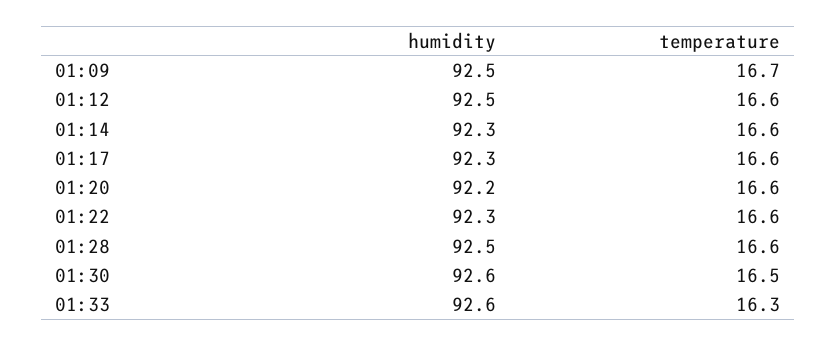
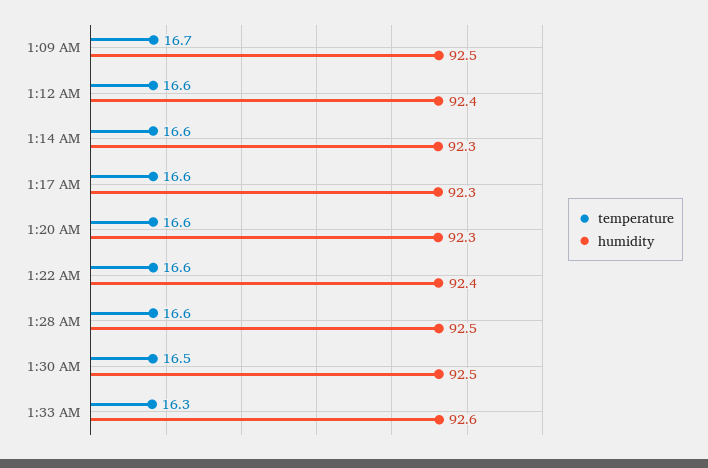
  {
    "humidity": {
      "01:09": 92.5,
-     "01:12": 92.5,
+     "01:12": 92.4,
      "01:14": 92.3,
      "01:17": 92.3,
-     "01:20": 92.2,
+     "01:20": 92.3,
-     "01:22": 92.3,
+     "01:22": 92.4,
      "01:28": 92.5,
-     "01:30": 92.6,
+     "01:30": 92.5,
      "01:33": 92.6
    },
    "temperature": {
      "01:09": 16.7,
      "01:12": 16.6,
      "01:14": 16.6,
      "01:17": 16.6,
      "01:20": 16.6,
      "01:22": 16.6,
      "01:28": 16.6,
      "01:30": 16.5,
      "01:33": 16.3
    }
  }

